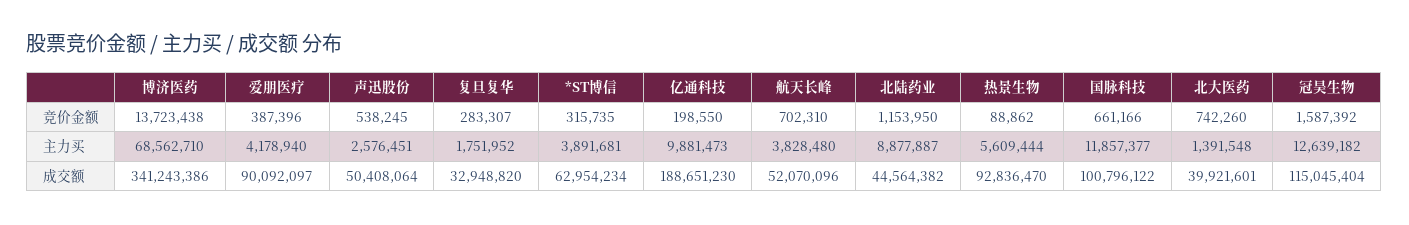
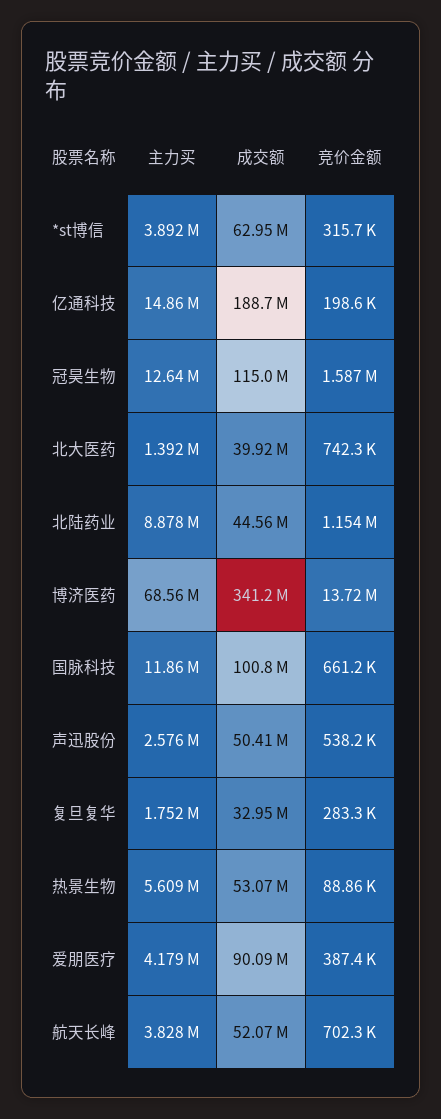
  {
    "博济医药": {
      "竞价金额": 13723438,
      "主力买": 68562710,
      "成交额": 341243386
    },
    "爱朋医疗": {
      "竞价金额": 387396,
      "主力买": 4178940,
      "成交额": 90092097
    },
    "声迅股份": {
      "竞价金额": 538245,
      "主力买": 2576451,
      "成交额": 50408064
    },
    "复旦复华": {
      "竞价金额": 283307,
      "主力买": 1751952,
      "成交额": 32948820
    },
    "*ST博信": {
      "竞价金额": 315735,
      "主力买": 3891681,
      "成交额": 62954234
    },
    "亿通科技": {
      "竞价金额": 198550,
-     "主力买": 9881473,
+     "主力买": 14860000,
      "成交额": 188651230
    },
    "航天长峰": {
      "竞价金额": 702310,
      "主力买": 3828480,
      "成交额": 52070096
    },
    "北陆药业": {
      "竞价金额": 1153950,
      "主力买": 8877887,
      "成交额": 44564382
    },
    "热景生物": {
      "竞价金额": 88862,
      "主力买": 5609444,
-     "成交额": 92836470
+     "成交额": 53070000
    },
    "国脉科技": {
      "竞价金额": 661166,
      "主力买": 11857377,
      "成交额": 100796122
    },
    "北大医药": {
      "竞价金额": 742260,
      "主力买": 1391548,
      "成交额": 39921601
    },
    "冠昊生物": {
      "竞价金额": 1587392,
      "主力买": 12639182,
      "成交额": 115045404
    }
  }

